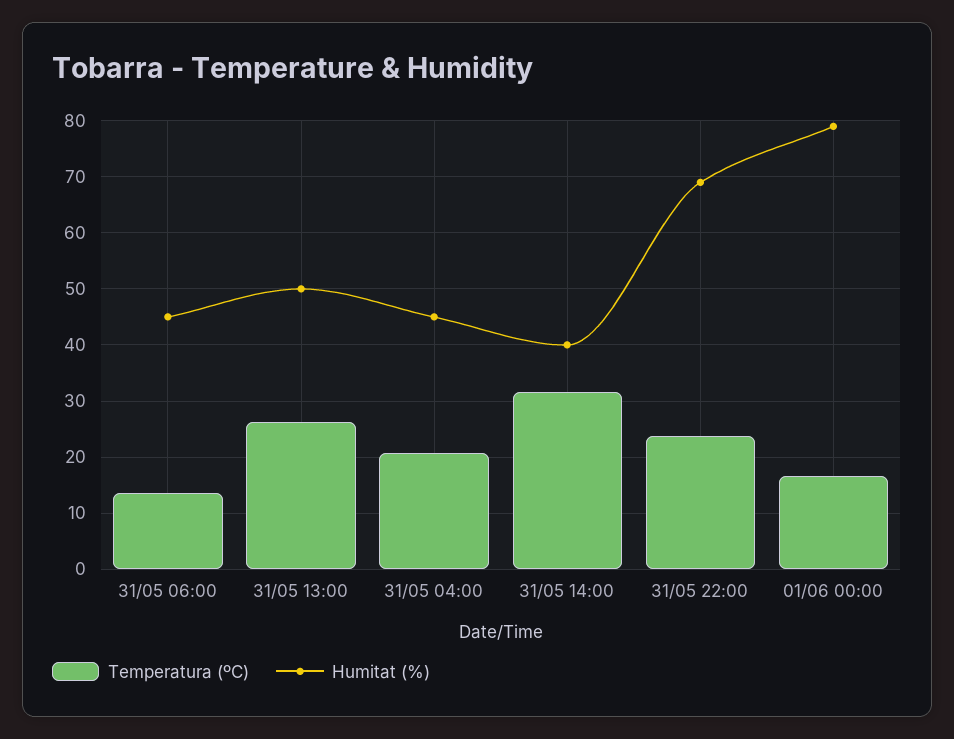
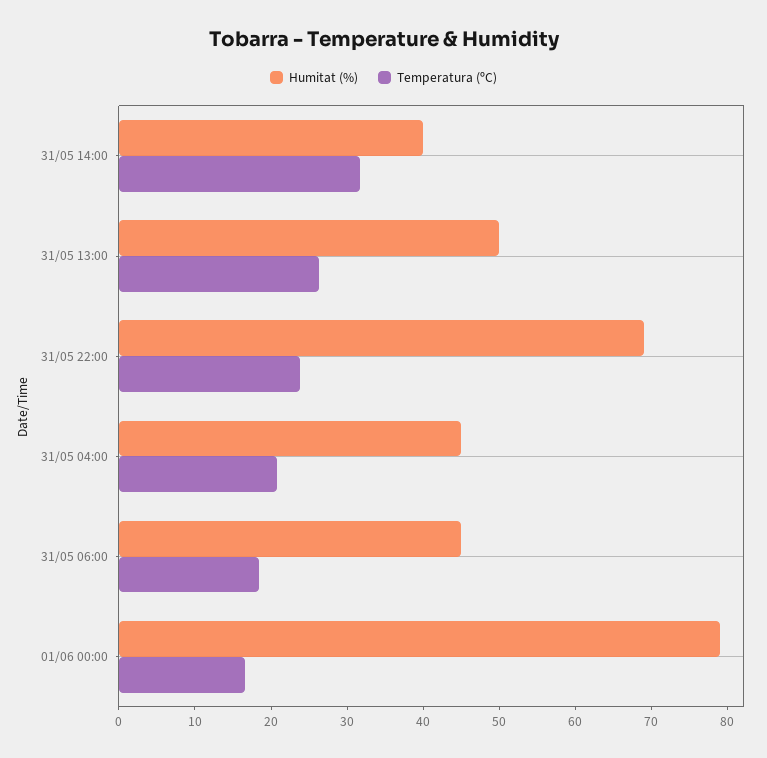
  {
    "Temperatura (ºC)": {
-     "31/05 06:00": 14,
+     "31/05 06:00": 18,
      "31/05 13:00": 26,
      "31/05 04:00": 20,
      "31/05 14:00": 32,
      "31/05 22:00": 24,
      "01/06 00:00": 16
    },
    "Humitat (%)": {
      "31/05 06:00": 46,
      "31/05 13:00": 50,
      "31/05 04:00": 46,
      "31/05 14:00": 40,
      "31/05 22:00": 70,
      "01/06 00:00": 80
    }
  }

